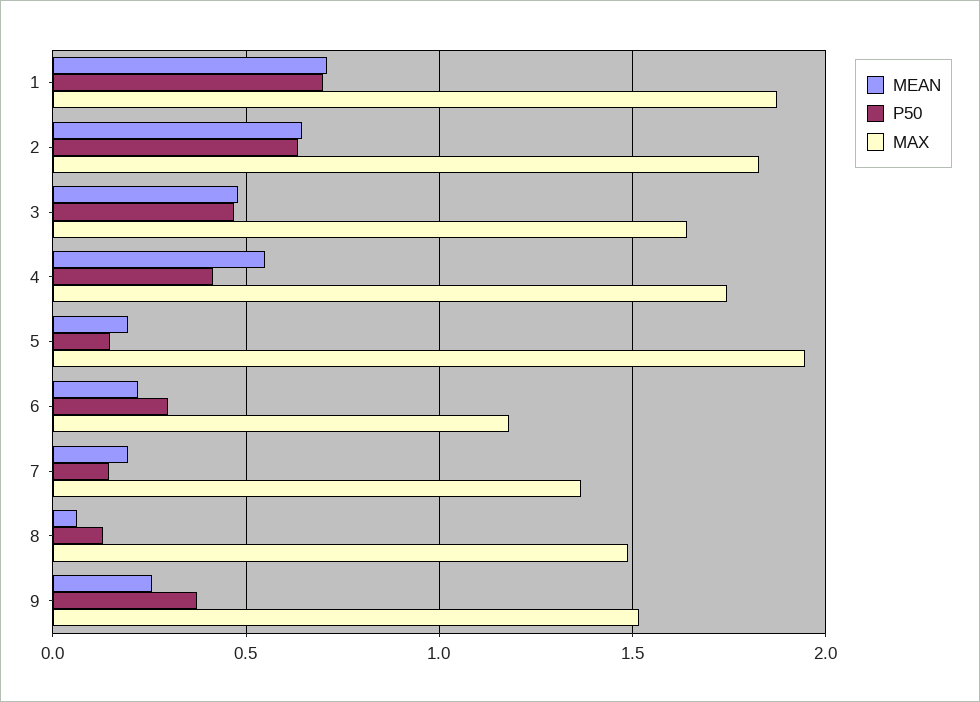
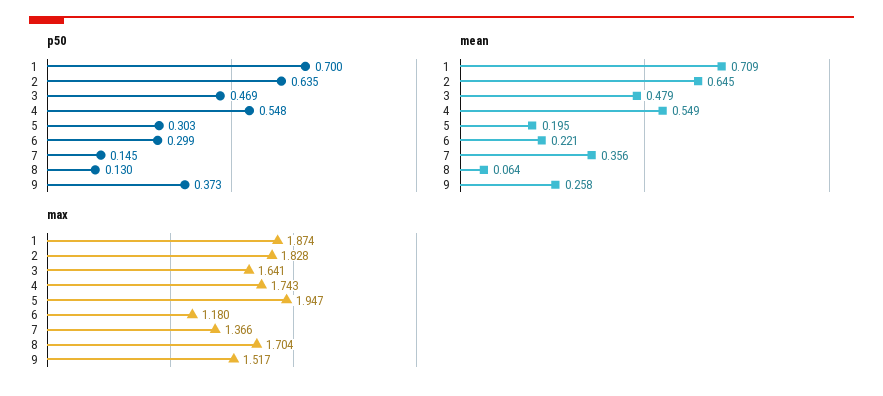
  {
    "MEAN": {
      "1": 0.709,
      "2": 0.645,
      "3": 0.479,
      "4": 0.549,
      "5": 0.195,
      "6": 0.221,
-     "7": 0.2,
+     "7": 0.356,
      "8": 0.064,
      "9": 0.258
    },
    "P50": {
      "1": 0.7,
      "2": 0.635,
      "3": 0.469,
-     "4": 0.4,
+     "4": 0.548,
-     "5": 0.15,
+     "5": 0.303,
      "6": 0.299,
      "7": 0.145,
      "8": 0.13,
      "9": 0.373
    },
    "MAX": {
      "1": 1.874,
      "2": 1.828,
      "3": 1.641,
      "4": 1.743,
      "5": 1.947,
      "6": 1.18,
      "7": 1.366,
-     "8": 1.5,
+     "8": 1.704,
      "9": 1.517
    }
  }

